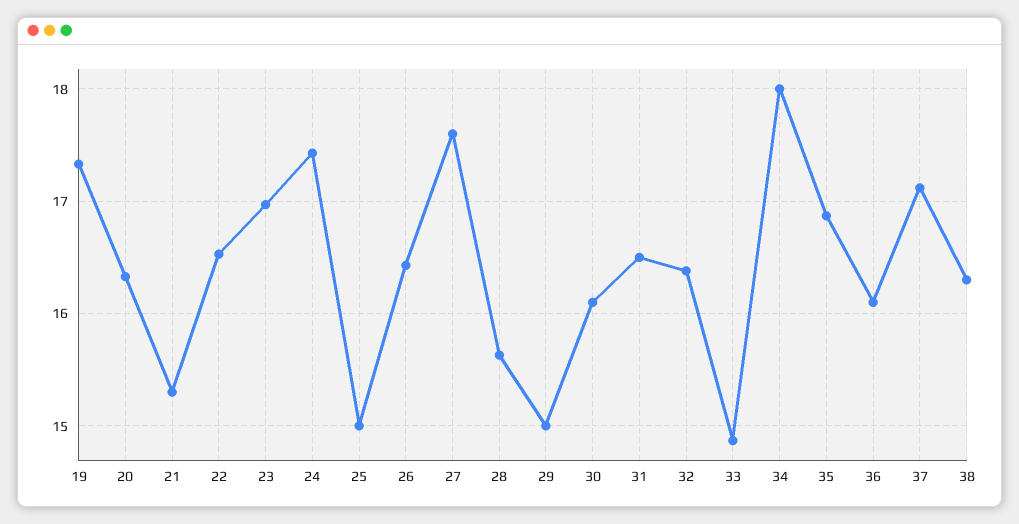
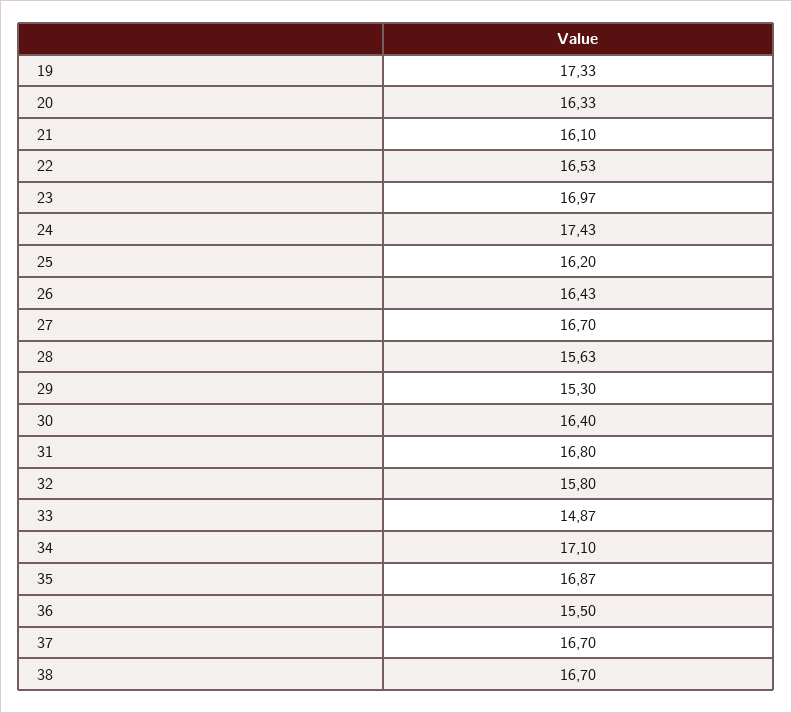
  {
    "19": 17.33,
    "20": 16.33,
-   "21": 15.3,
+   "21": 16.1,
    "22": 16.53,
    "23": 16.97,
    "24": 17.43,
-   "25": 15,
+   "25": 16.2,
    "26": 16.43,
-   "27": 17.6,
+   "27": 16.7,
    "28": 15.63,
-   "29": 15,
+   "29": 15.3,
-   "30": 16.1,
+   "30": 16.4,
-   "31": 16.5,
+   "31": 16.8,
-   "32": 16.4,
+   "32": 15.8,
    "33": 14.87,
-   "34": 18,
+   "34": 17.1,
    "35": 16.87,
-   "36": 16.1,
+   "36": 15.5,
-   "37": 17.1,
+   "37": 16.7,
-   "38": 16.3
+   "38": 16.7
  }

